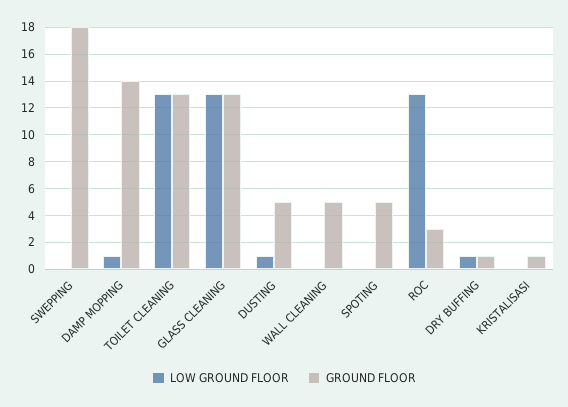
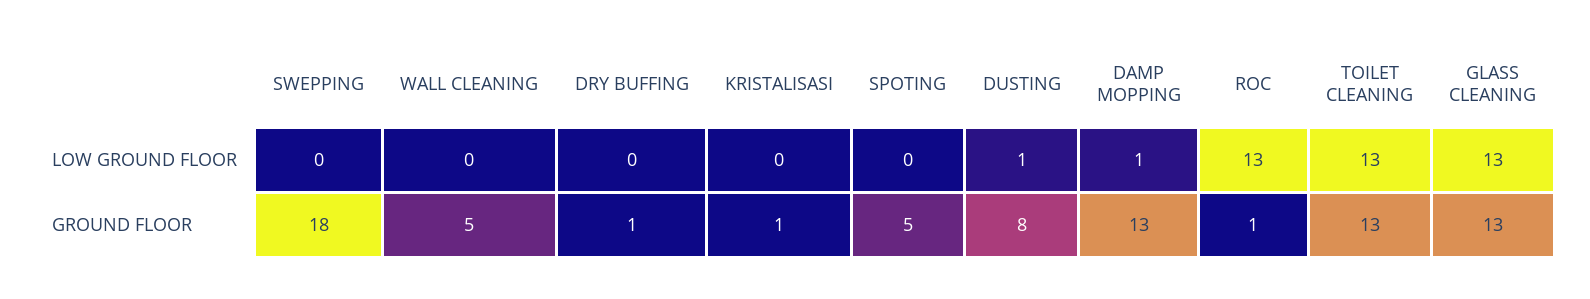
  {
    "LOW GROUND FLOOR": {
      "SWEPPING": 0,
      "DAMP MOPPING": 1,
      "TOILET CLEANING": 13,
      "GLASS CLEANING": 13,
      "DUSTING": 1,
      "WALL CLEANING": 0,
      "SPOTING": 0,
      "ROC": 13,
-     "DRY BUFFING": 1,
+     "DRY BUFFING": 0,
      "KRISTALISASI": 0
    },
    "GROUND FLOOR": {
      "SWEPPING": 18,
-     "DAMP MOPPING": 14,
+     "DAMP MOPPING": 13,
      "TOILET CLEANING": 13,
      "GLASS CLEANING": 13,
-     "DUSTING": 5,
+     "DUSTING": 8,
      "WALL CLEANING": 5,
      "SPOTING": 5,
-     "ROC": 3,
+     "ROC": 1,
      "DRY BUFFING": 1,
      "KRISTALISASI": 1
    }
  }

